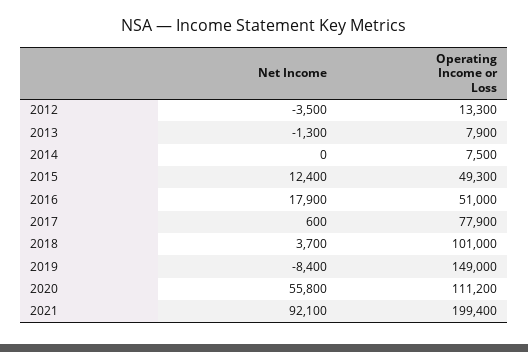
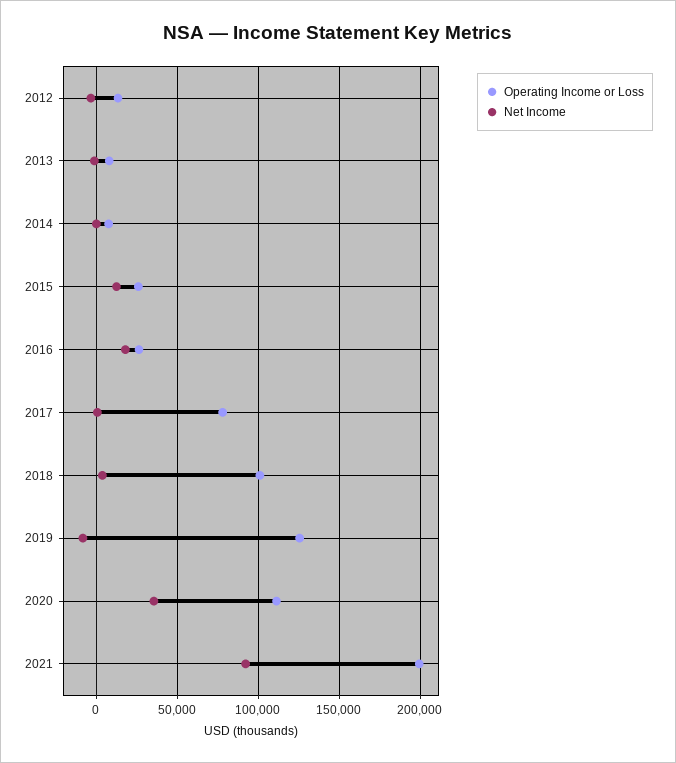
  {
    "Net Income": {
      "2012": -3500,
      "2013": -1300,
      "2014": 0,
      "2015": 12400,
      "2016": 17900,
      "2017": 600,
      "2018": 3700,
      "2019": -8400,
-     "2020": 55800,
+     "2020": 35000,
      "2021": 92100
    },
    "Operating Income or Loss": {
      "2012": 13300,
      "2013": 7900,
      "2014": 7500,
-     "2015": 49300,
+     "2015": 25000,
-     "2016": 51000,
+     "2016": 25000,
      "2017": 77900,
      "2018": 101000,
-     "2019": 149000,
+     "2019": 125000,
      "2020": 111200,
      "2021": 199400
    }
  }

